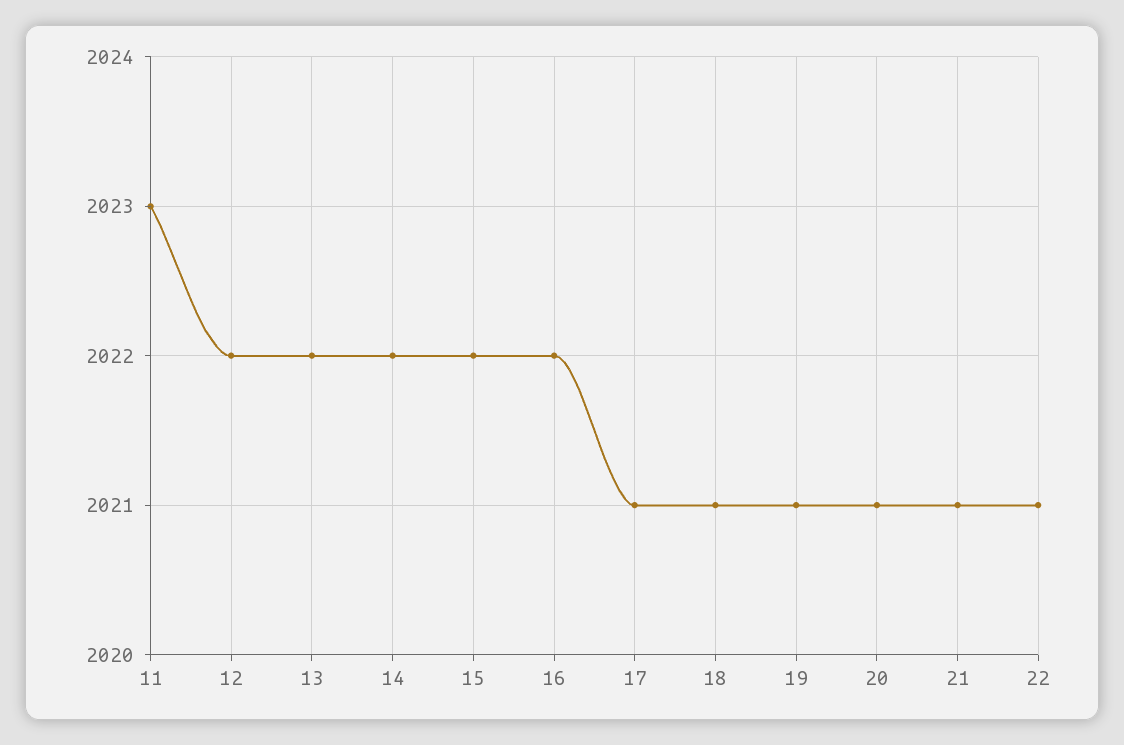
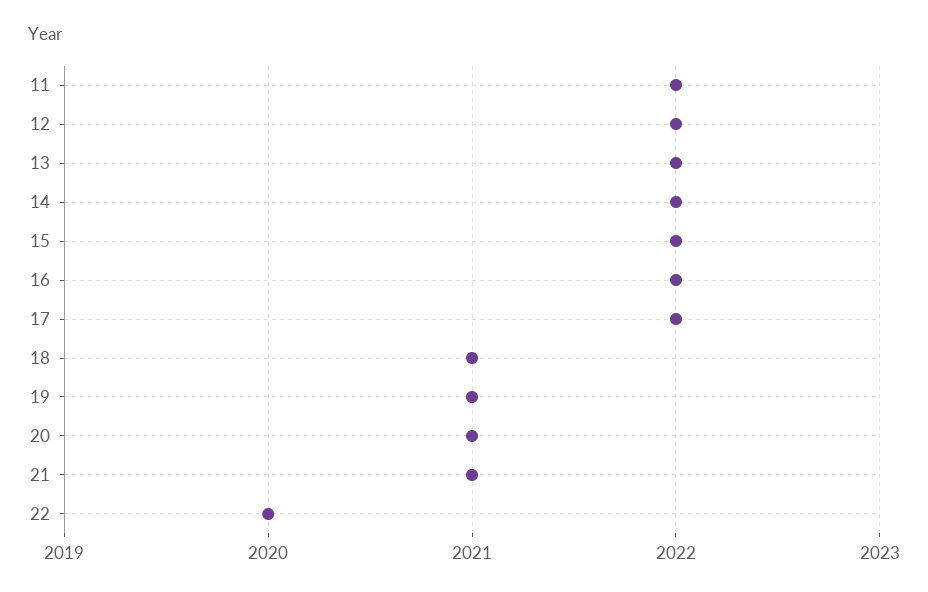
  {
-   "11": 2023,
+   "11": 2022,
    "12": 2022,
    "13": 2022,
    "14": 2022,
    "15": 2022,
    "16": 2022,
-   "17": 2021,
+   "17": 2022,
    "18": 2021,
    "19": 2021,
    "20": 2021,
    "21": 2021,
-   "22": 2021
+   "22": 2020
  }

